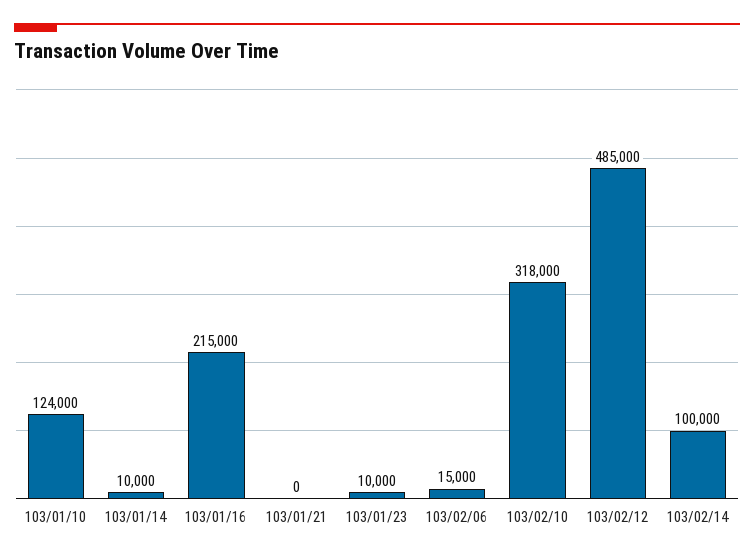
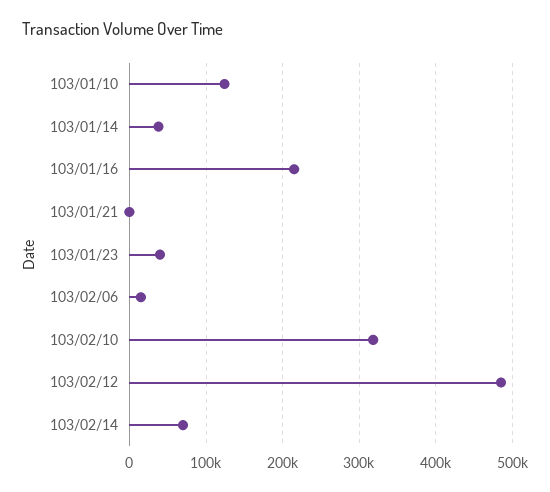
  {
    "103/01/10": 124000,
-   "103/01/14": 10000,
+   "103/01/14": 40000,
    "103/01/16": 215000,
    "103/01/21": 0,
-   "103/01/23": 10000,
+   "103/01/23": 40000,
    "103/02/06": 15000,
    "103/02/10": 318000,
    "103/02/12": 485000,
-   "103/02/14": 100000
+   "103/02/14": 70000
  }

